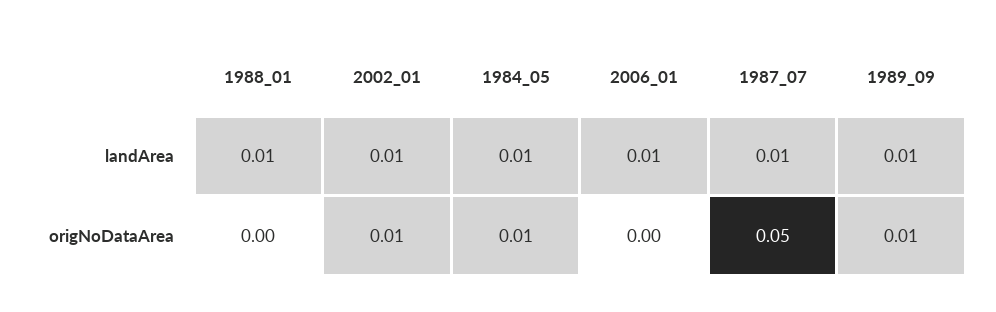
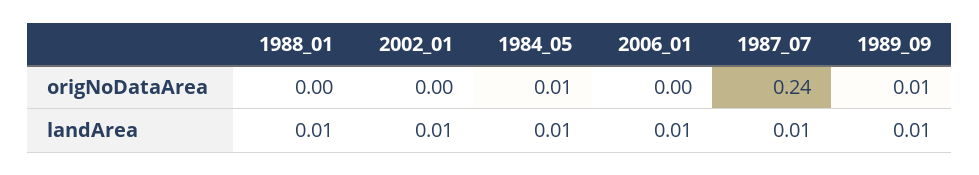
  {
    "1988_01": {
      "landArea": 0.01,
      "origNoDataArea": 0
    },
    "2002_01": {
      "landArea": 0.01,
-     "origNoDataArea": 0.01
+     "origNoDataArea": 0
    },
    "1984_05": {
      "landArea": 0.01,
      "origNoDataArea": 0.01
    },
    "2006_01": {
      "landArea": 0.01,
      "origNoDataArea": 0
    },
    "1987_07": {
      "landArea": 0.01,
-     "origNoDataArea": 0.05
+     "origNoDataArea": 0.24
    },
    "1989_09": {
      "landArea": 0.01,
      "origNoDataArea": 0.01
    }
  }

